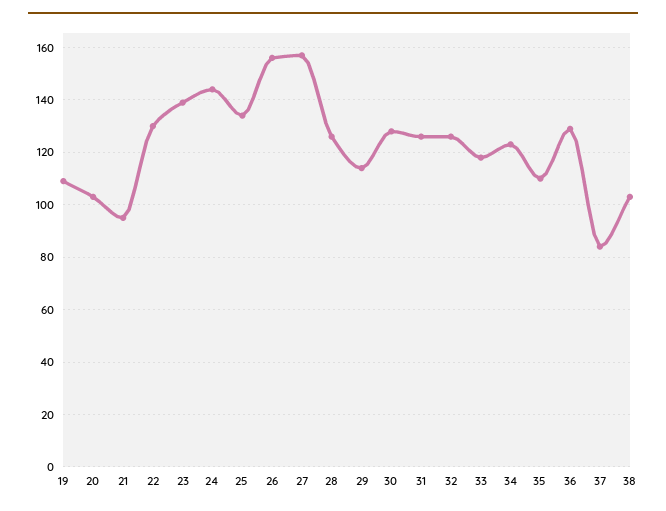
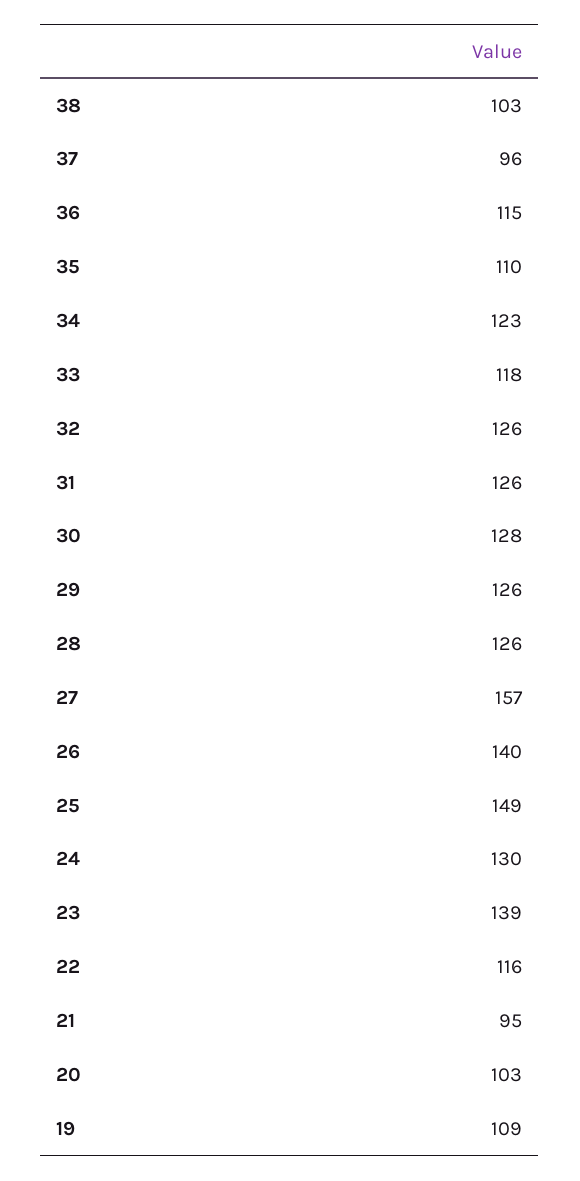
  {
    "19": 109,
    "20": 103,
    "21": 95,
-   "22": 130,
+   "22": 116,
    "23": 139,
-   "24": 145,
+   "24": 130,
-   "25": 135,
+   "25": 149,
-   "26": 155,
+   "26": 140,
    "27": 157,
    "28": 126,
-   "29": 115,
+   "29": 126,
    "30": 128,
    "31": 126,
    "32": 126,
    "33": 118,
    "34": 123,
    "35": 110,
-   "36": 130,
+   "36": 115,
-   "37": 85,
+   "37": 96,
    "38": 103
  }

